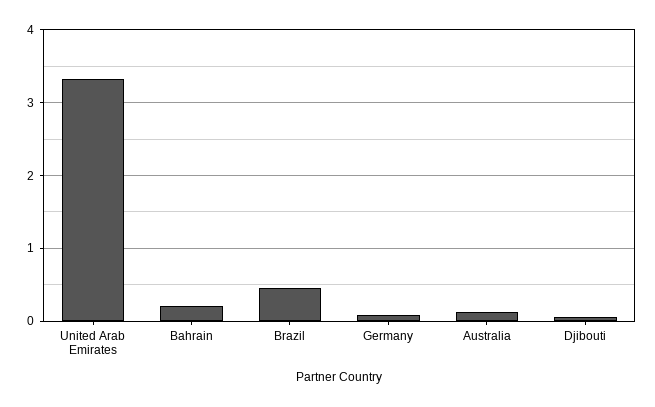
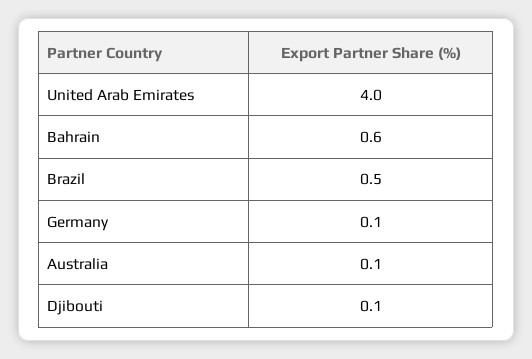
  {
-   "United Arab Emirates": 3.3,
+   "United Arab Emirates": 4,
-   "Bahrain": 0.2,
+   "Bahrain": 0.6,
    "Brazil": 0.5,
    "Germany": 0.1,
    "Australia": 0.1,
    "Djibouti": 0.1
  }

